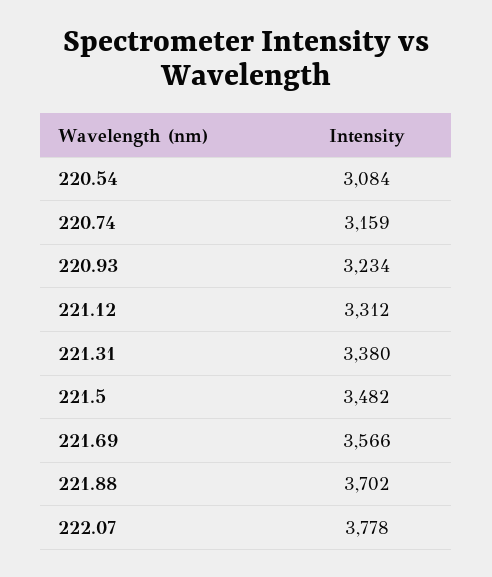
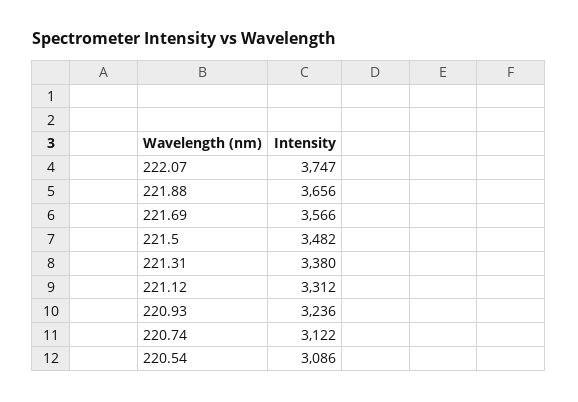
  {
-   "220.54": 3084,
+   "220.54": 3086,
-   "220.74": 3159,
+   "220.74": 3122,
-   "220.93": 3234,
+   "220.93": 3236,
    "221.12": 3312,
    "221.31": 3380,
    "221.5": 3482,
    "221.69": 3566,
-   "221.88": 3702,
+   "221.88": 3656,
-   "222.07": 3778
+   "222.07": 3747
  }

